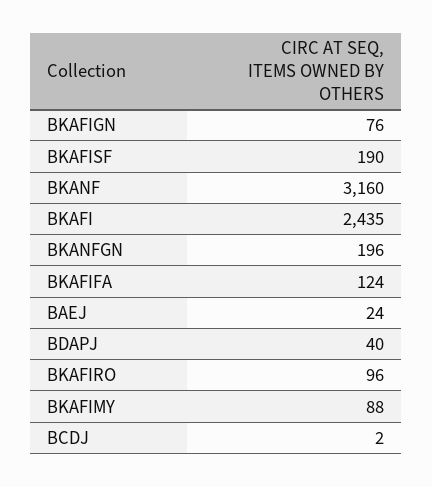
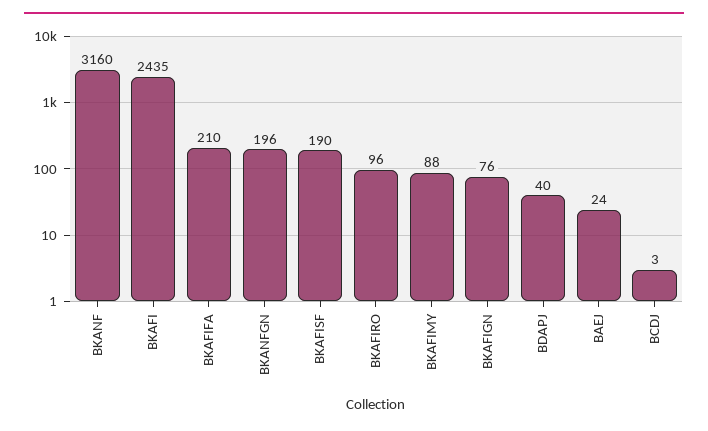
  {
    "BKAFIGN": 76,
    "BKAFISF": 190,
    "BKANF": 3160,
    "BKAFI": 2435,
    "BKANFGN": 196,
-   "BKAFIFA": 124,
+   "BKAFIFA": 210,
    "BAEJ": 24,
    "BDAPJ": 40,
    "BKAFIRO": 96,
    "BKAFIMY": 88,
-   "BCDJ": 2
+   "BCDJ": 3
  }

